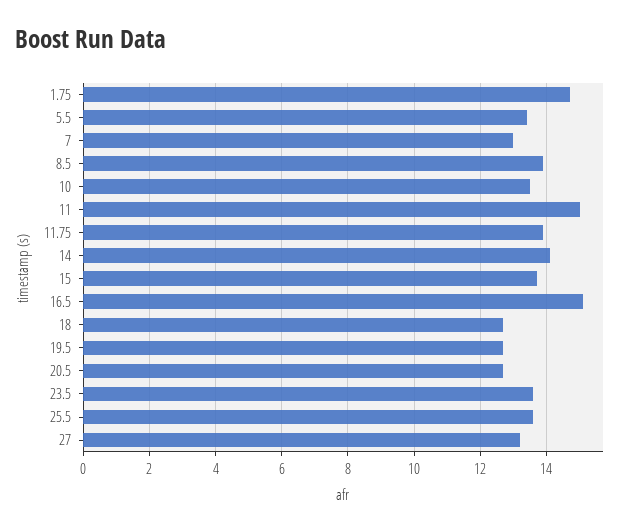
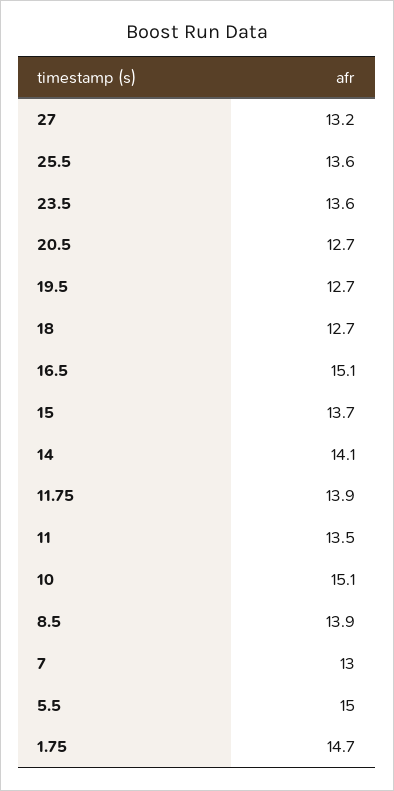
  {
    "1.75": 14.7,
-   "5.5": 13.5,
+   "5.5": 15,
    "7": 13,
    "8.5": 13.9,
-   "10": 13.5,
+   "10": 15.1,
-   "11": 15,
+   "11": 13.5,
    "11.75": 13.9,
    "14": 14.1,
    "15": 13.7,
    "16.5": 15.1,
    "18": 12.7,
    "19.5": 12.7,
    "20.5": 12.7,
    "23.5": 13.6,
    "25.5": 13.6,
    "27": 13.2
  }

